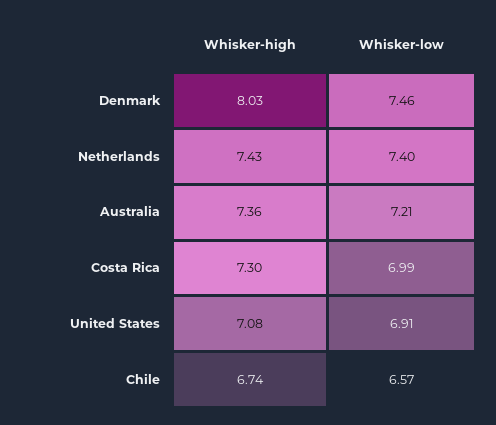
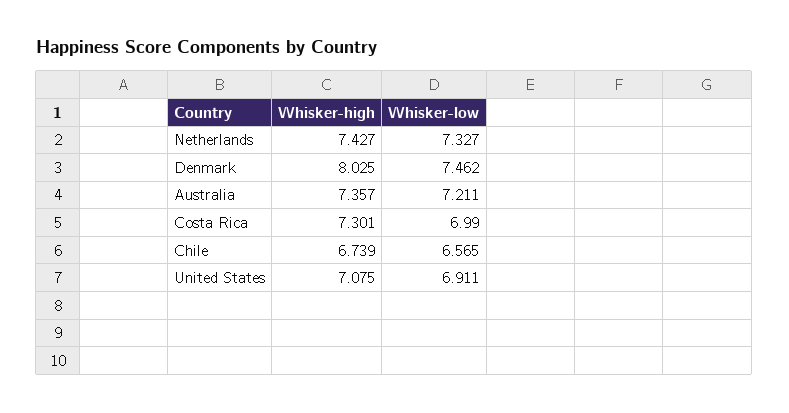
  {
    "Whisker-high": {
      "Denmark": 8.025,
      "Netherlands": 7.427,
      "Australia": 7.357,
      "Costa Rica": 7.301,
      "United States": 7.075,
      "Chile": 6.739
    },
    "Whisker-low": {
      "Denmark": 7.462,
-     "Netherlands": 7.4,
+     "Netherlands": 7.327,
      "Australia": 7.211,
      "Costa Rica": 6.99,
      "United States": 6.911,
      "Chile": 6.565
    }
  }

